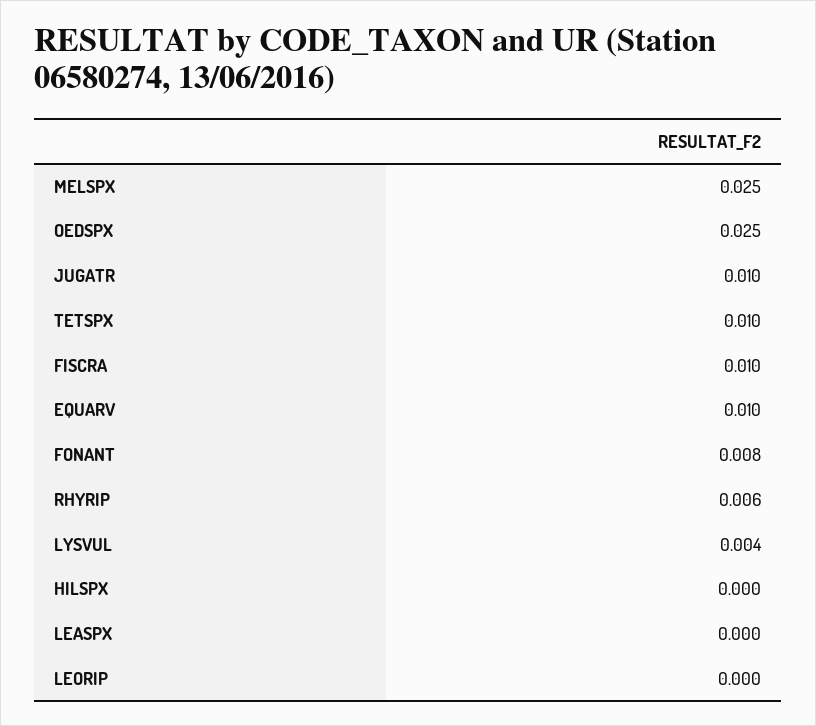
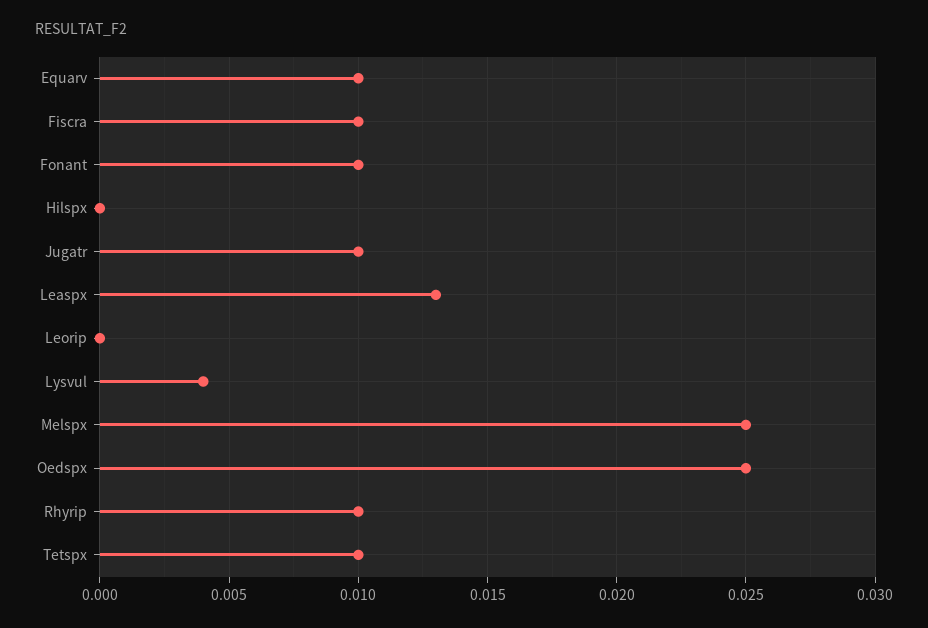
  {
    "MELSPX": 0.025,
    "OEDSPX": 0.025,
    "JUGATR": 0.01,
    "TETSPX": 0.01,
    "FISCRA": 0.01,
    "EQUARV": 0.01,
-   "FONANT": 0.008,
+   "FONANT": 0.01,
-   "RHYRIP": 0.006,
+   "RHYRIP": 0.01,
    "LYSVUL": 0.004,
    "HILSPX": 0,
-   "LEASPX": 0,
+   "LEASPX": 0.013,
    "LEORIP": 0
  }

